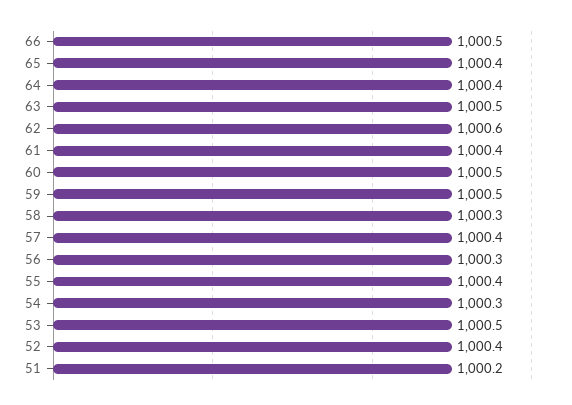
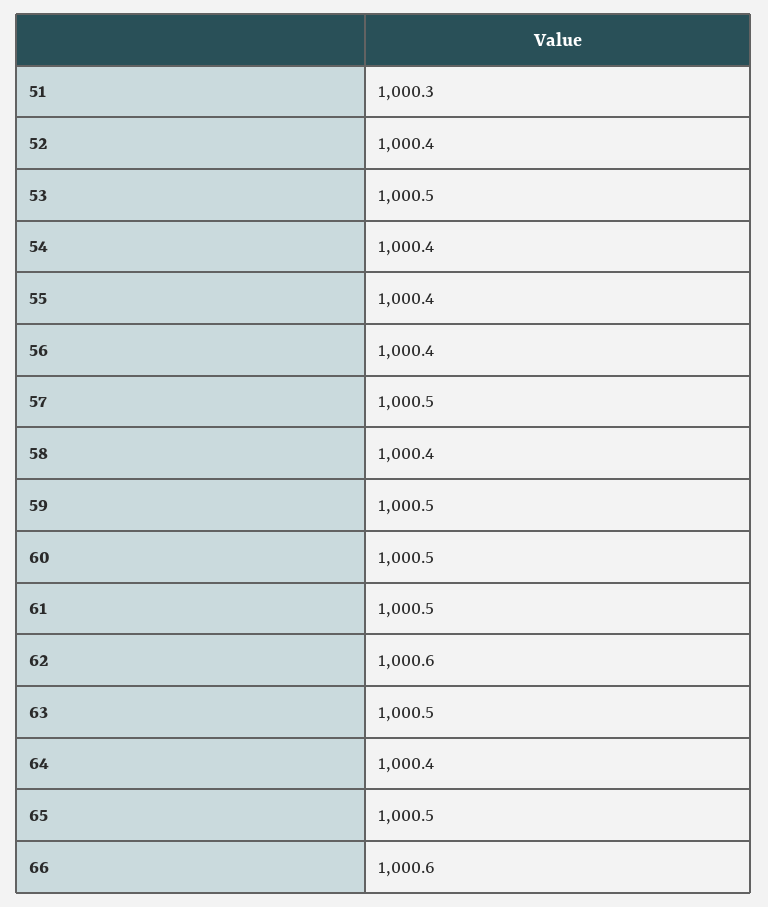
  {
-   "66": 1000.5,
+   "66": 1000.6,
-   "65": 1000.4,
+   "65": 1000.5,
    "64": 1000.4,
    "63": 1000.5,
    "62": 1000.6,
-   "61": 1000.4,
+   "61": 1000.5,
    "60": 1000.5,
    "59": 1000.5,
-   "58": 1000.3,
+   "58": 1000.4,
-   "57": 1000.4,
+   "57": 1000.5,
-   "56": 1000.3,
+   "56": 1000.4,
    "55": 1000.4,
-   "54": 1000.3,
+   "54": 1000.4,
    "53": 1000.5,
    "52": 1000.4,
-   "51": 1000.2
+   "51": 1000.3
  }

